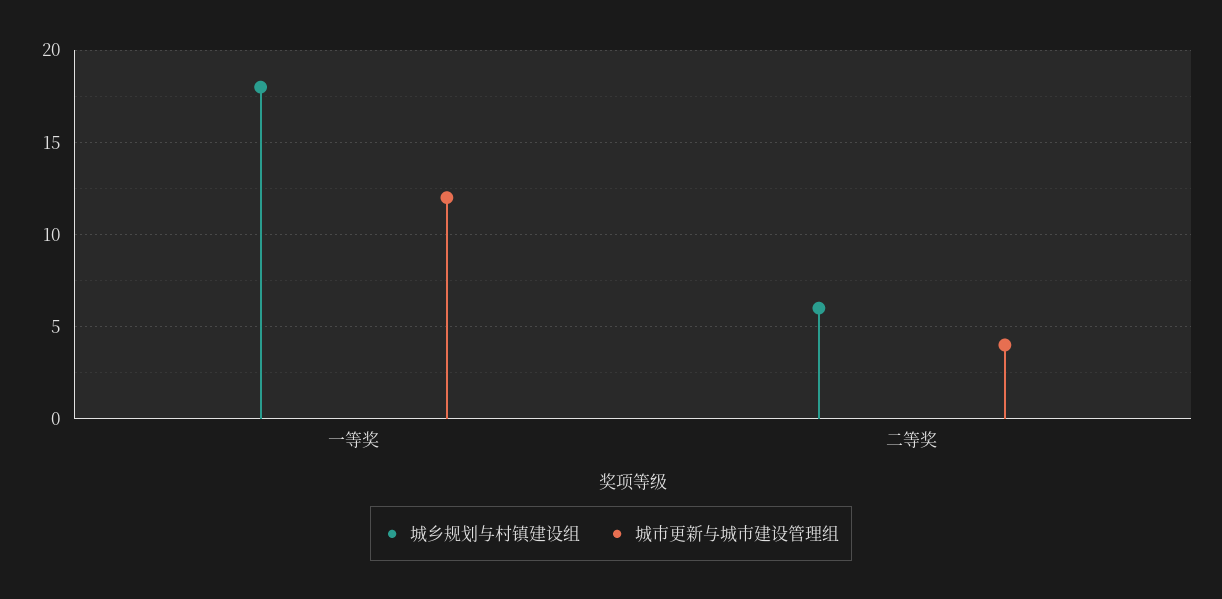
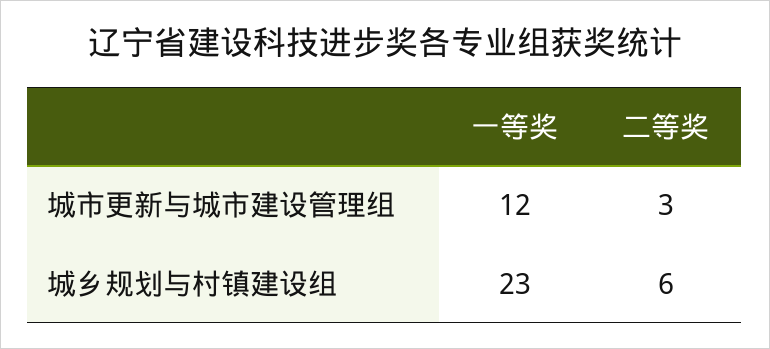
  {
    "城乡规划与村镇建设组": {
-     "一等奖": 18,
+     "一等奖": 23,
      "二等奖": 6
    },
    "城市更新与城市建设管理组": {
      "一等奖": 12,
-     "二等奖": 4
+     "二等奖": 3
    }
  }

